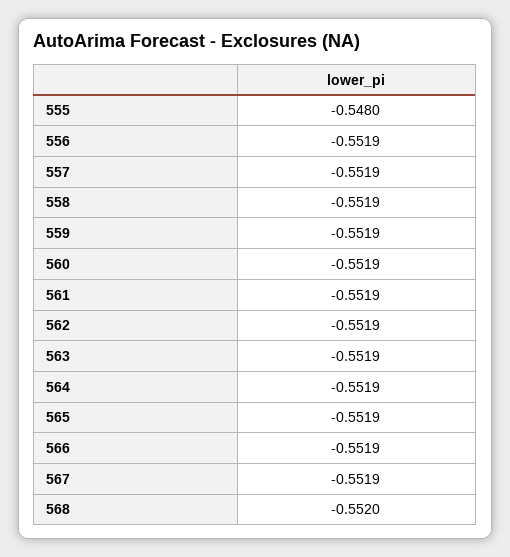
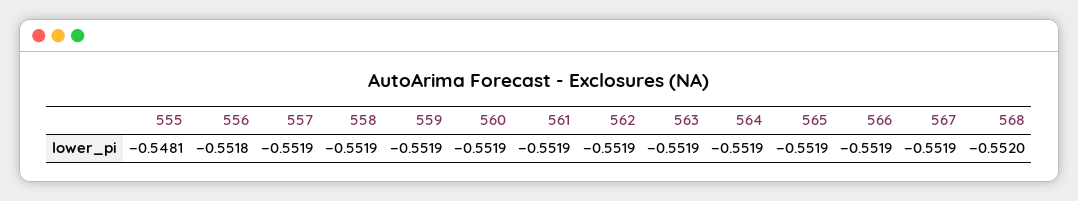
  {
-   "555": -0.548,
+   "555": -0.5481,
-   "556": -0.5519,
+   "556": -0.5518,
    "557": -0.5519,
    "558": -0.5519,
    "559": -0.5519,
    "560": -0.5519,
    "561": -0.5519,
    "562": -0.5519,
    "563": -0.5519,
    "564": -0.5519,
    "565": -0.5519,
    "566": -0.5519,
    "567": -0.5519,
    "568": -0.552
  }

